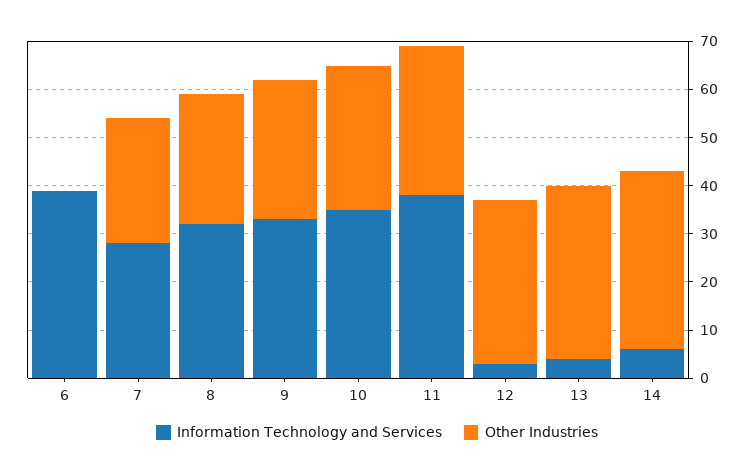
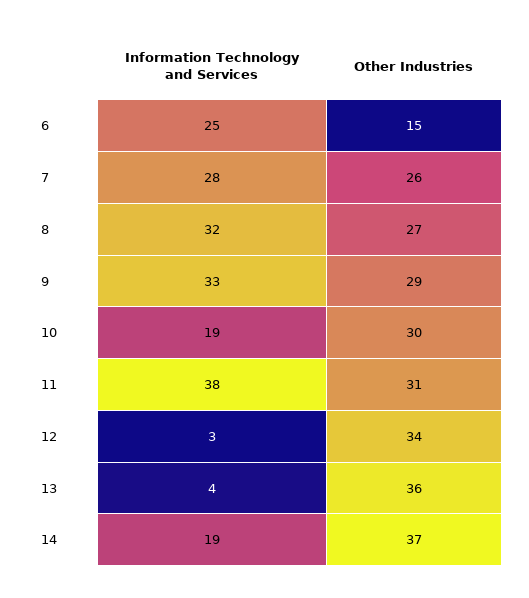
  {
    "Information Technology and Services": {
-     "6": 40,
+     "6": 25,
      "7": 28,
      "8": 32,
      "9": 33,
-     "10": 35,
+     "10": 19,
      "11": 38,
      "12": 3,
      "13": 4,
-     "14": 5
+     "14": 19
    },
    "Other Industries": {
-     "6": 0,
+     "6": 15,
      "7": 26,
      "8": 27,
      "9": 29,
      "10": 30,
      "11": 31,
      "12": 34,
      "13": 36,
      "14": 37
    }
  }

